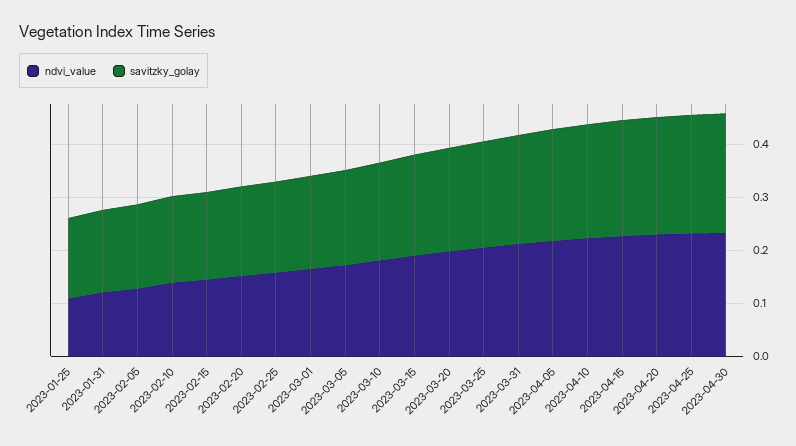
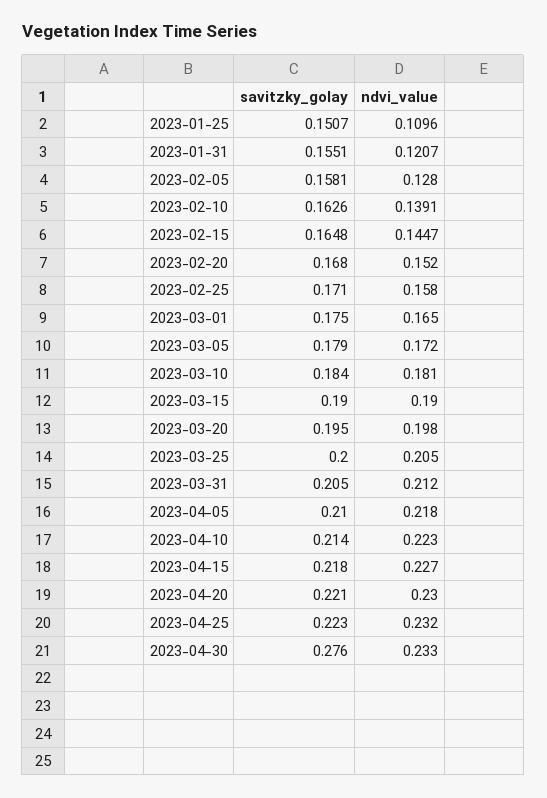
  {
    "ndvi_value": {
      "2023-01-25": 0.1096,
      "2023-01-31": 0.1207,
      "2023-02-05": 0.128,
      "2023-02-10": 0.1391,
      "2023-02-15": 0.1447,
      "2023-02-20": 0.152,
      "2023-02-25": 0.158,
      "2023-03-01": 0.165,
      "2023-03-05": 0.172,
      "2023-03-10": 0.181,
      "2023-03-15": 0.19,
      "2023-03-20": 0.198,
      "2023-03-25": 0.205,
      "2023-03-31": 0.212,
      "2023-04-05": 0.218,
      "2023-04-10": 0.223,
      "2023-04-15": 0.227,
      "2023-04-20": 0.23,
      "2023-04-25": 0.232,
      "2023-04-30": 0.233
    },
    "savitzky_golay": {
      "2023-01-25": 0.1507,
      "2023-01-31": 0.1551,
      "2023-02-05": 0.1581,
      "2023-02-10": 0.1626,
      "2023-02-15": 0.1648,
      "2023-02-20": 0.168,
      "2023-02-25": 0.171,
      "2023-03-01": 0.175,
      "2023-03-05": 0.179,
      "2023-03-10": 0.184,
      "2023-03-15": 0.19,
      "2023-03-20": 0.195,
      "2023-03-25": 0.2,
      "2023-03-31": 0.205,
      "2023-04-05": 0.21,
      "2023-04-10": 0.214,
      "2023-04-15": 0.218,
      "2023-04-20": 0.221,
      "2023-04-25": 0.223,
-     "2023-04-30": 0.22
+     "2023-04-30": 0.276
    }
  }

